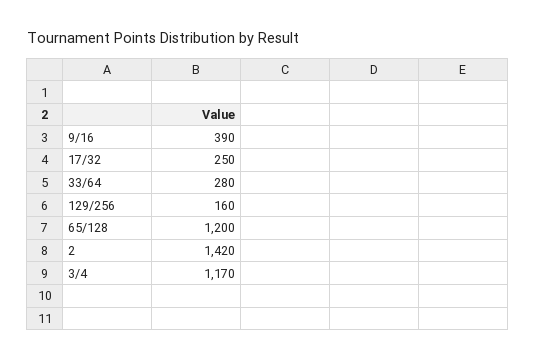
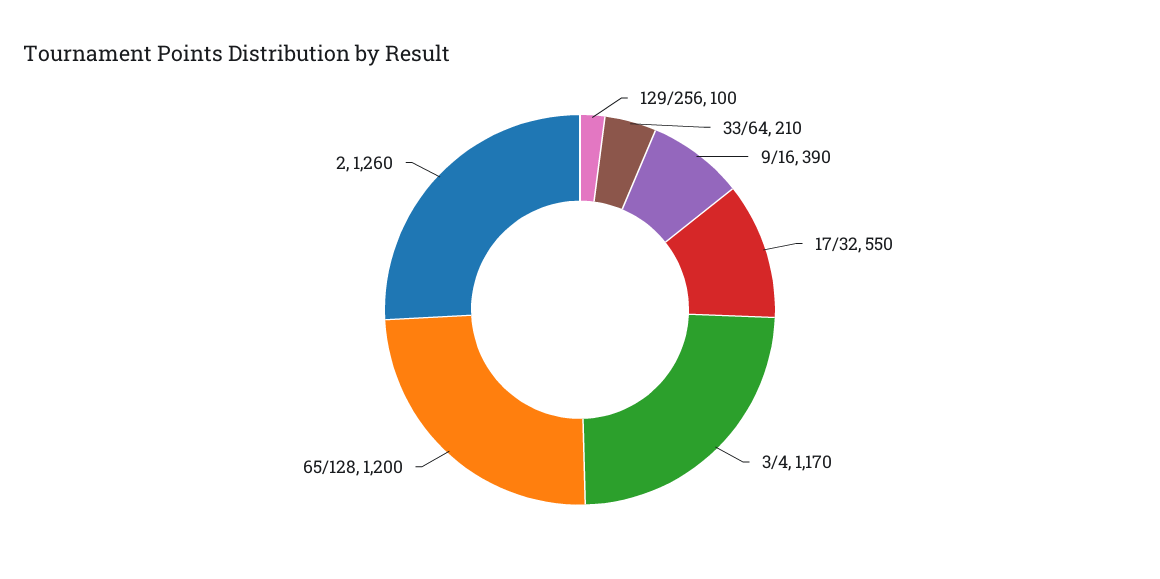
  {
    "9/16": 390,
-   "17/32": 250,
+   "17/32": 550,
-   "33/64": 280,
+   "33/64": 210,
-   "129/256": 160,
+   "129/256": 100,
    "65/128": 1200,
-   "2": 1420,
+   "2": 1260,
    "3/4": 1170
  }

